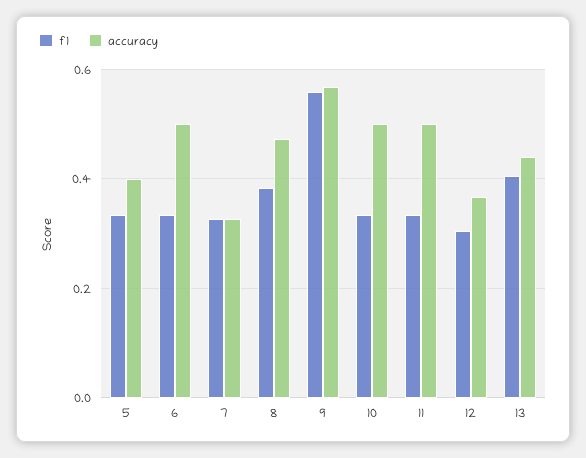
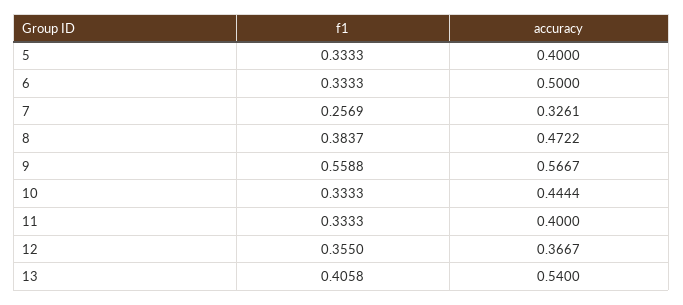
  {
    "f1": {
      "5": 0.3333,
      "6": 0.3333,
-     "7": 0.32,
+     "7": 0.2569,
      "8": 0.3837,
      "9": 0.5588,
      "10": 0.3333,
      "11": 0.3333,
-     "12": 0.3,
+     "12": 0.355,
      "13": 0.4058
    },
    "accuracy": {
      "5": 0.4,
      "6": 0.5,
      "7": 0.3261,
      "8": 0.4722,
      "9": 0.5667,
-     "10": 0.5,
+     "10": 0.4444,
-     "11": 0.5,
+     "11": 0.4,
      "12": 0.3667,
-     "13": 0.44
+     "13": 0.54
    }
  }

